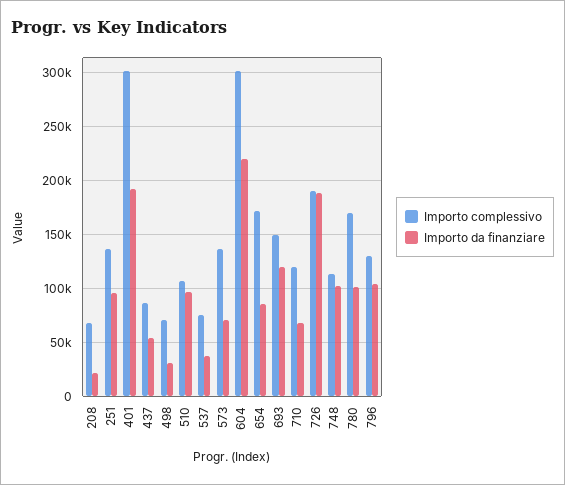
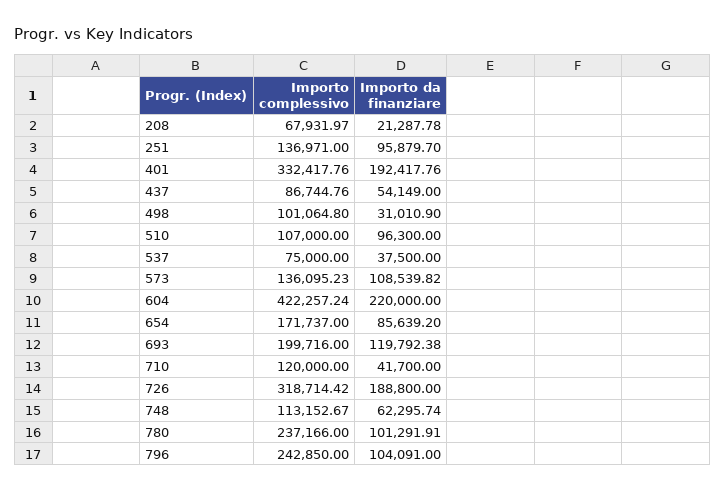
  {
    "Importo complessivo": {
      "208": 67931.97,
      "251": 136971,
-     "401": 300000,
+     "401": 332417.76,
      "437": 86744.76,
-     "498": 70000,
+     "498": 101064.8,
      "510": 107000,
      "537": 75000,
      "573": 136095.23,
-     "604": 300000,
+     "604": 422257.24,
      "654": 171737,
-     "693": 150000,
+     "693": 199716,
      "710": 120000,
-     "726": 190000,
+     "726": 318714.42,
      "748": 113152.67,
-     "780": 170000,
+     "780": 237166,
-     "796": 130000
+     "796": 242850
    },
    "Importo da finanziare": {
      "208": 21287.78,
      "251": 95879.7,
      "401": 192417.76,
      "437": 54149,
      "498": 31010.9,
      "510": 96300,
      "537": 37500,
-     "573": 70000,
+     "573": 108539.82,
      "604": 220000,
      "654": 85639.2,
      "693": 119792.38,
-     "710": 70000,
+     "710": 41700,
      "726": 188800,
-     "748": 100000,
+     "748": 62295.74,
      "780": 101291.91,
      "796": 104091
    }
  }

